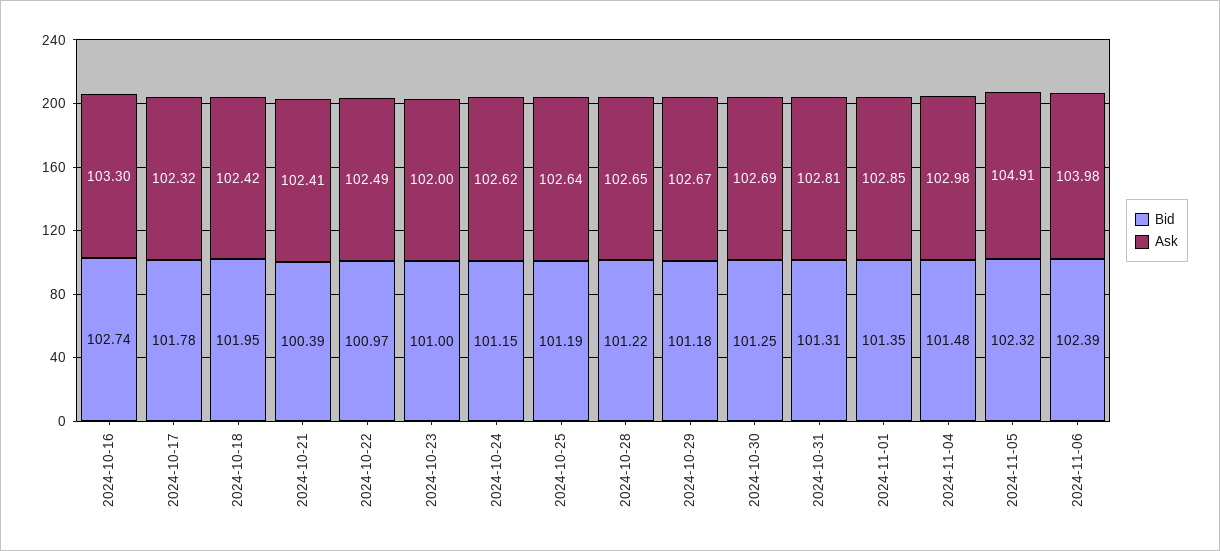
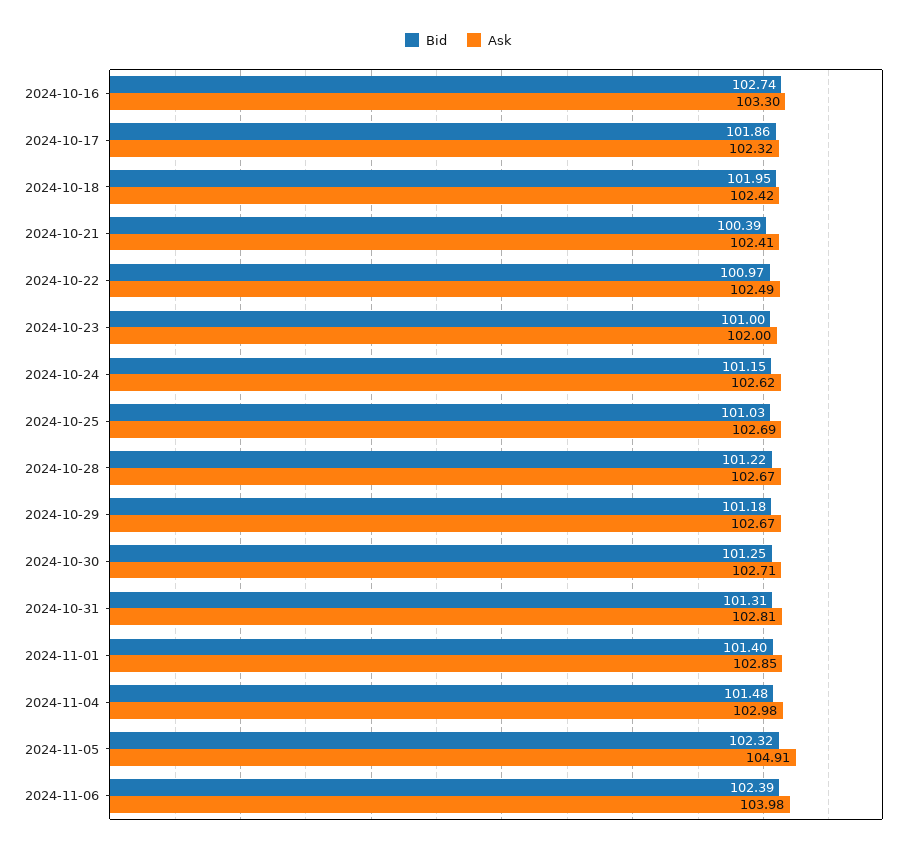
  {
    "Bid": {
      "2024-10-16": 102.74,
-     "2024-10-17": 101.78,
+     "2024-10-17": 101.86,
      "2024-10-18": 101.95,
      "2024-10-21": 100.39,
      "2024-10-22": 100.97,
      "2024-10-23": 101,
      "2024-10-24": 101.15,
-     "2024-10-25": 101.19,
+     "2024-10-25": 101.03,
      "2024-10-28": 101.22,
      "2024-10-29": 101.18,
      "2024-10-30": 101.25,
      "2024-10-31": 101.31,
-     "2024-11-01": 101.35,
+     "2024-11-01": 101.4,
      "2024-11-04": 101.48,
      "2024-11-05": 102.32,
      "2024-11-06": 102.39
    },
    "Ask": {
      "2024-10-16": 103.3,
      "2024-10-17": 102.32,
      "2024-10-18": 102.42,
      "2024-10-21": 102.41,
      "2024-10-22": 102.49,
      "2024-10-23": 102,
      "2024-10-24": 102.62,
-     "2024-10-25": 102.64,
+     "2024-10-25": 102.69,
-     "2024-10-28": 102.65,
+     "2024-10-28": 102.67,
      "2024-10-29": 102.67,
-     "2024-10-30": 102.69,
+     "2024-10-30": 102.71,
      "2024-10-31": 102.81,
      "2024-11-01": 102.85,
      "2024-11-04": 102.98,
      "2024-11-05": 104.91,
      "2024-11-06": 103.98
    }
  }

